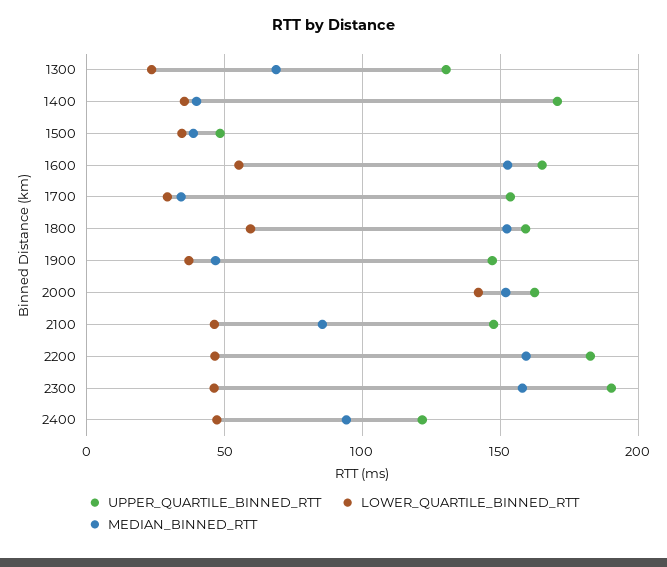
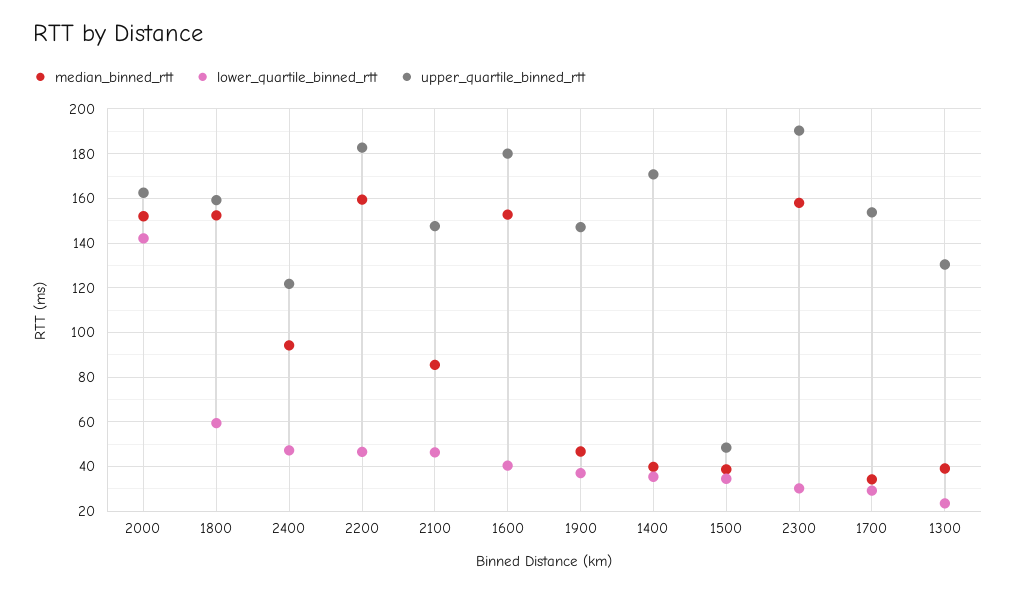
  {
    "UPPER_QUARTILE_BINNED_RTT": {
      "1300": 130,
      "1400": 170,
      "1500": 50,
-     "1600": 165,
+     "1600": 180,
      "1700": 155,
      "1800": 160,
      "1900": 145,
      "2000": 165,
      "2100": 150,
      "2200": 185,
      "2300": 190,
      "2400": 120
    },
    "LOWER_QUARTILE_BINNED_RTT": {
      "1300": 25,
      "1400": 35,
      "1500": 35,
-     "1600": 55,
+     "1600": 40,
      "1700": 30,
      "1800": 60,
      "1900": 35,
      "2000": 140,
      "2100": 45,
      "2200": 45,
-     "2300": 45,
+     "2300": 30,
      "2400": 45
    },
    "MEDIAN_BINNED_RTT": {
-     "1300": 70,
+     "1300": 40,
      "1400": 40,
      "1500": 40,
      "1600": 155,
      "1700": 35,
      "1800": 150,
      "1900": 45,
      "2000": 150,
      "2100": 85,
      "2200": 160,
      "2300": 160,
      "2400": 95
    }
  }

